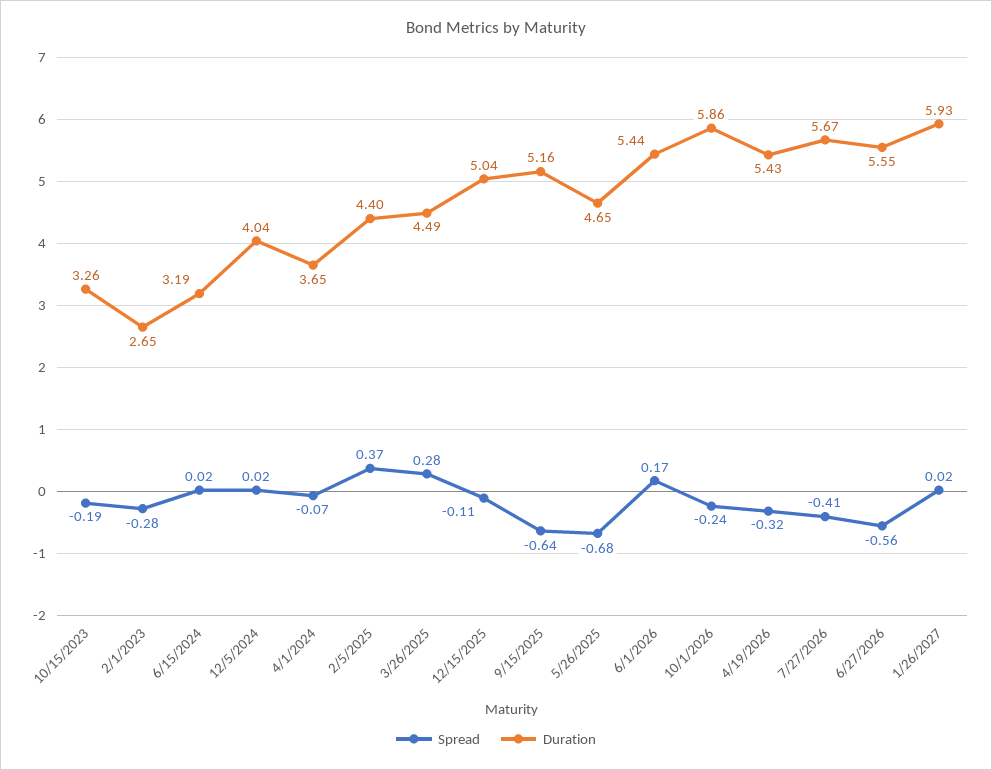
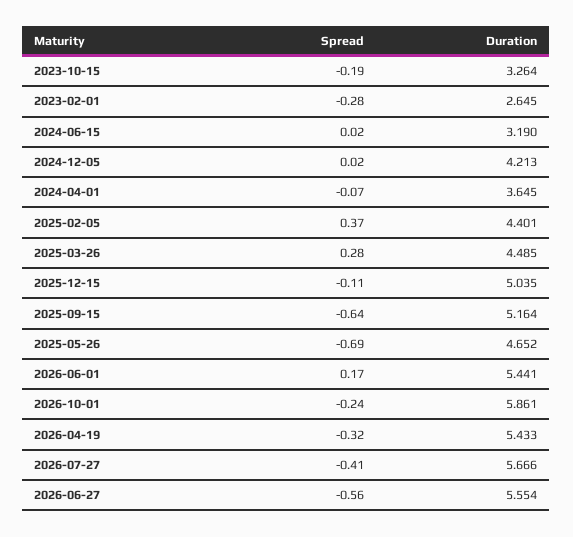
  {
    "Spread": {
      "10/15/2023": -0.19,
      "2/1/2023": -0.28,
      "6/15/2024": 0.02,
      "12/5/2024": 0.02,
      "4/1/2024": -0.07,
      "2/5/2025": 0.37,
      "3/26/2025": 0.28,
      "12/15/2025": -0.11,
      "9/15/2025": -0.64,
-     "5/26/2025": -0.68,
+     "5/26/2025": -0.69,
      "6/1/2026": 0.17,
      "10/1/2026": -0.24,
      "4/19/2026": -0.32,
      "7/27/2026": -0.41,
-     "6/27/2026": -0.56,
+     "6/27/2026": -0.56
-     "1/26/2027": 0.02
    },
    "Duration": {
      "10/15/2023": 3.264,
      "2/1/2023": 2.645,
      "6/15/2024": 3.19,
-     "12/5/2024": 4.04,
+     "12/5/2024": 4.213,
      "4/1/2024": 3.645,
      "2/5/2025": 4.401,
      "3/26/2025": 4.485,
      "12/15/2025": 5.035,
      "9/15/2025": 5.164,
      "5/26/2025": 4.652,
      "6/1/2026": 5.441,
      "10/1/2026": 5.861,
      "4/19/2026": 5.433,
      "7/27/2026": 5.666,
-     "6/27/2026": 5.554,
+     "6/27/2026": 5.554
-     "1/26/2027": 5.93
    }
  }

